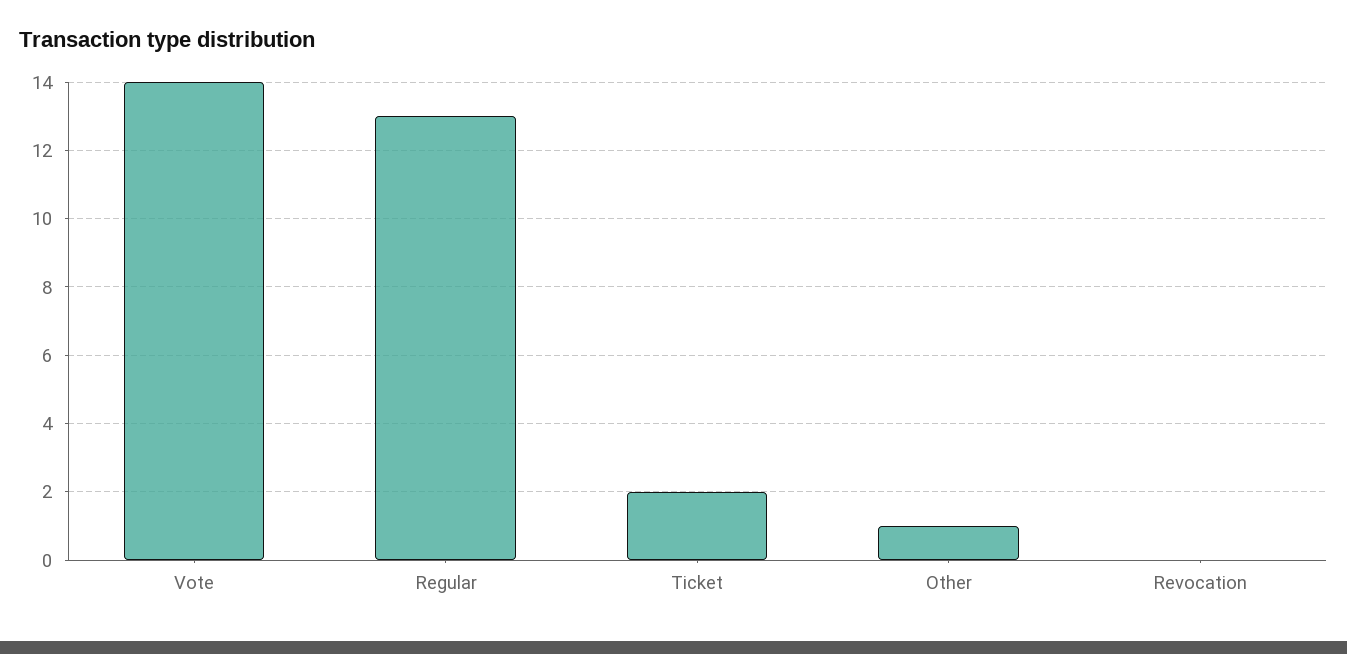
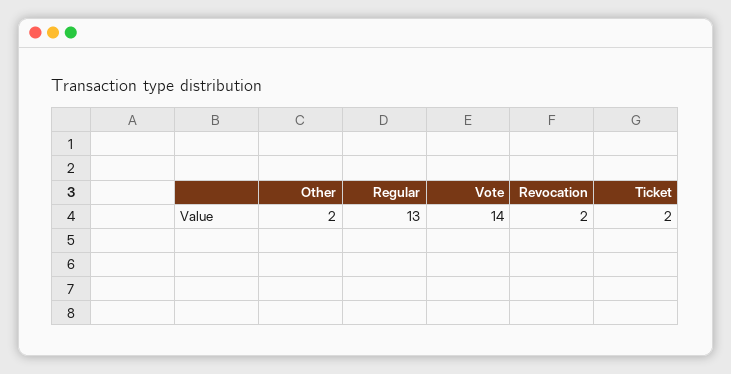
  {
    "Vote": 14,
    "Regular": 13,
    "Ticket": 2,
-   "Other": 1,
+   "Other": 2,
-   "Revocation": 0
+   "Revocation": 2
  }

